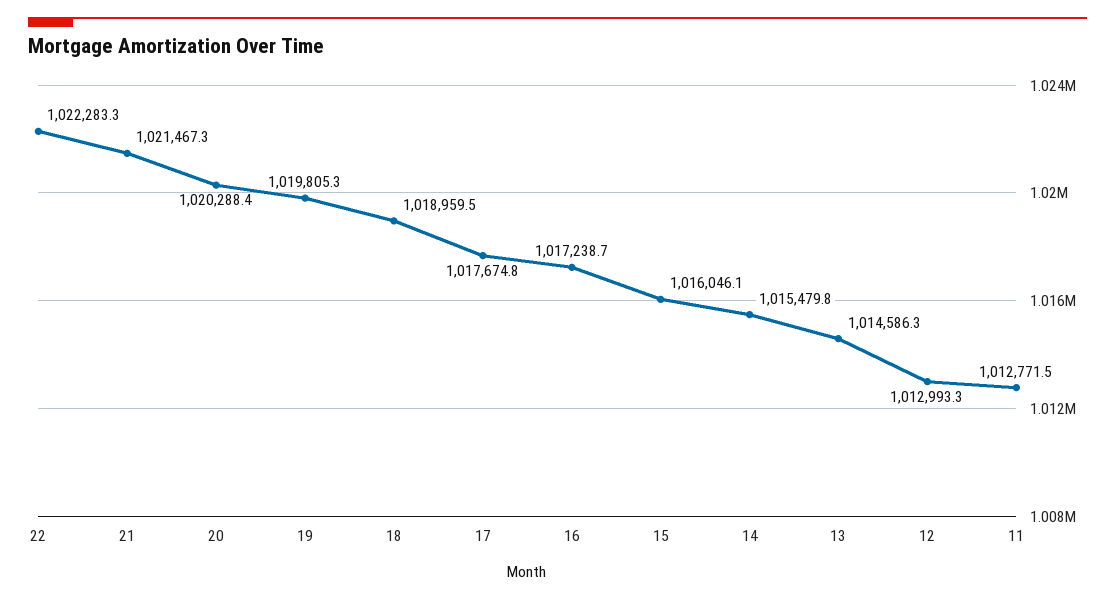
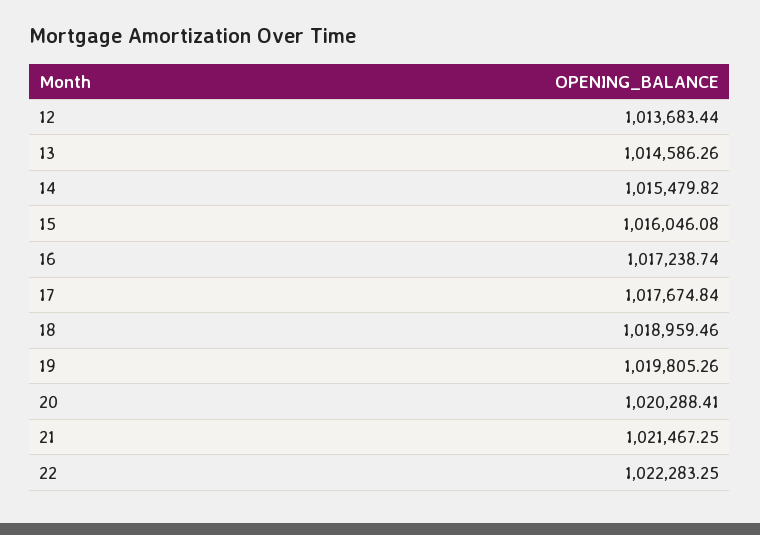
  {
    "22": 1022283.25,
    "21": 1021467.25,
    "20": 1020288.41,
    "19": 1019805.26,
    "18": 1018959.46,
    "17": 1017674.84,
    "16": 1017238.74,
    "15": 1016046.08,
    "14": 1015479.82,
    "13": 1014586.26,
-   "12": 1012993.3,
+   "12": 1013683.44
-   "11": 1012771.5
  }

